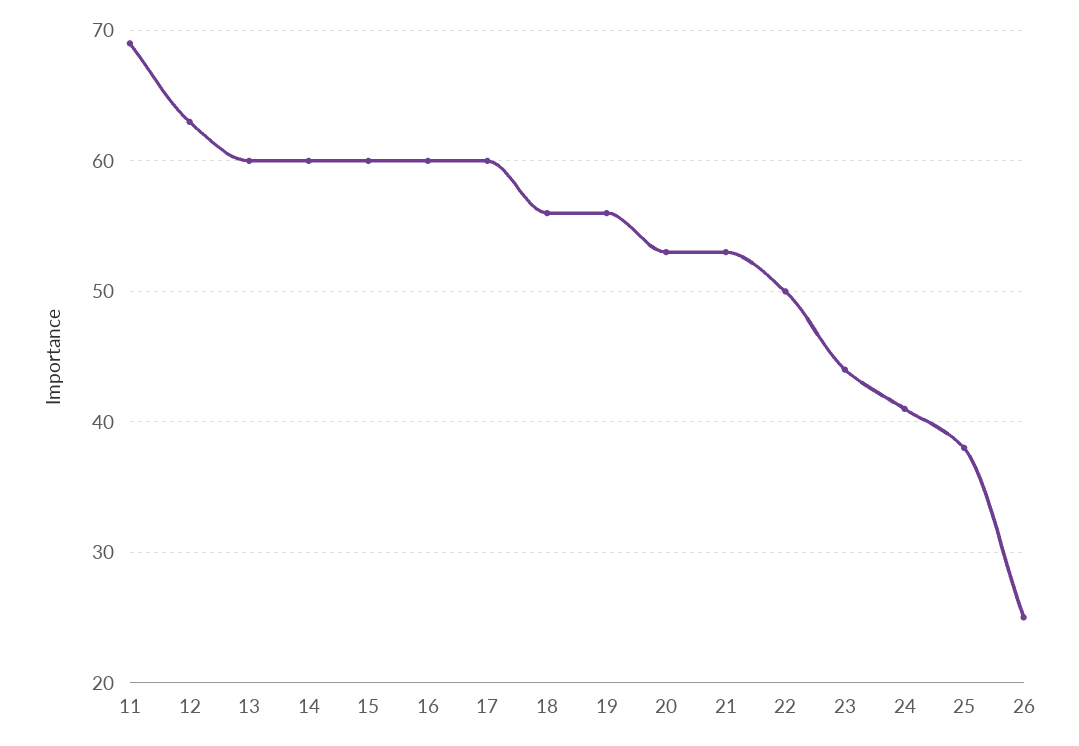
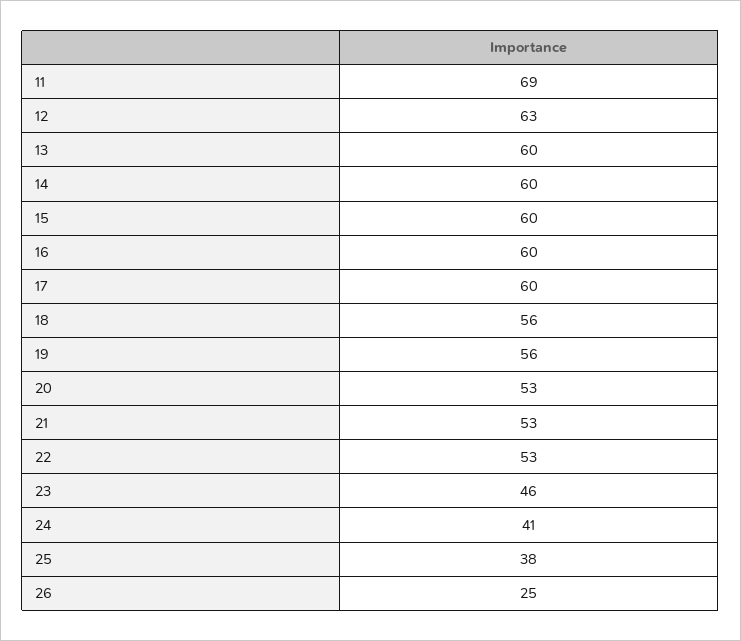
  {
    "11": 69,
    "12": 63,
    "13": 60,
    "14": 60,
    "15": 60,
    "16": 60,
    "17": 60,
    "18": 56,
    "19": 56,
    "20": 53,
    "21": 53,
-   "22": 50,
+   "22": 53,
-   "23": 44,
+   "23": 46,
    "24": 41,
    "25": 38,
    "26": 25
  }

